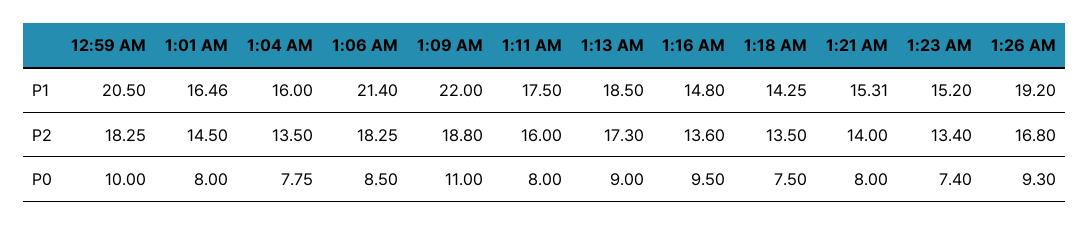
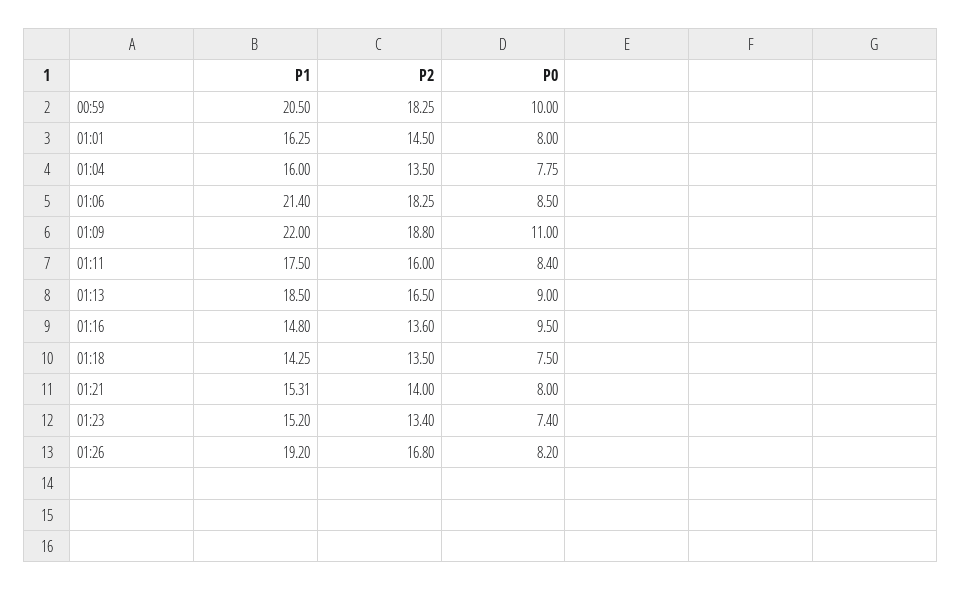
  {
    "12:59 AM": {
      "P1": 20.5,
      "P2": 18.25,
      "P0": 10
    },
    "1:01 AM": {
-     "P1": 16.46,
+     "P1": 16.25,
      "P2": 14.5,
      "P0": 8
    },
    "1:04 AM": {
      "P1": 16,
      "P2": 13.5,
      "P0": 7.75
    },
    "1:06 AM": {
      "P1": 21.4,
      "P2": 18.25,
      "P0": 8.5
    },
    "1:09 AM": {
      "P1": 22,
      "P2": 18.8,
      "P0": 11
    },
    "1:11 AM": {
      "P1": 17.5,
      "P2": 16,
-     "P0": 8
+     "P0": 8.4
    },
    "1:13 AM": {
      "P1": 18.5,
-     "P2": 17.3,
+     "P2": 16.5,
      "P0": 9
    },
    "1:16 AM": {
      "P1": 14.8,
      "P2": 13.6,
      "P0": 9.5
    },
    "1:18 AM": {
      "P1": 14.25,
      "P2": 13.5,
      "P0": 7.5
    },
    "1:21 AM": {
      "P1": 15.31,
      "P2": 14,
      "P0": 8
    },
    "1:23 AM": {
      "P1": 15.2,
      "P2": 13.4,
      "P0": 7.4
    },
    "1:26 AM": {
      "P1": 19.2,
      "P2": 16.8,
-     "P0": 9.3
+     "P0": 8.2
    }
  }

